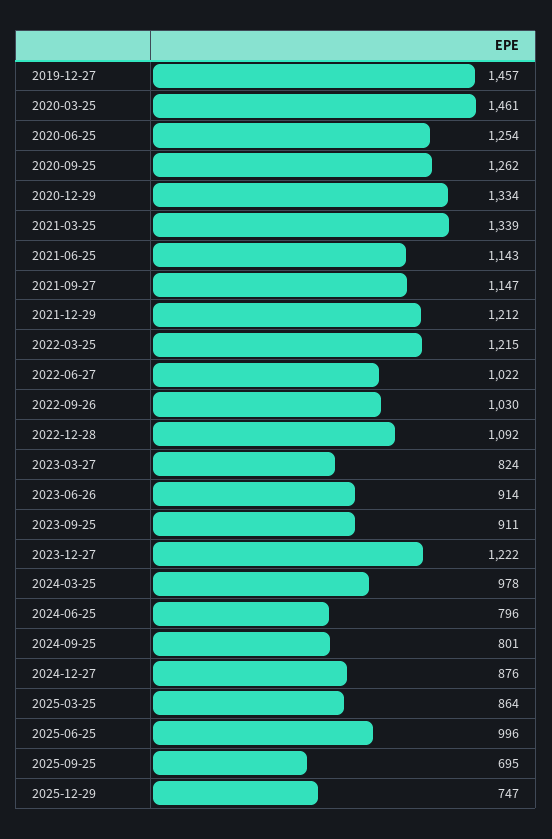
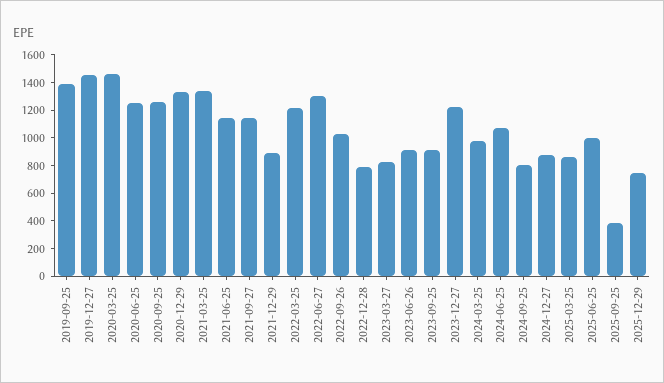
  {
    "2019-12-27": 1457,
    "2020-03-25": 1461,
    "2020-06-25": 1254,
    "2020-09-25": 1262,
    "2020-12-29": 1334,
    "2021-03-25": 1339,
    "2021-06-25": 1143,
    "2021-09-27": 1147,
-   "2021-12-29": 1212,
+   "2021-12-29": 900,
    "2022-03-25": 1215,
-   "2022-06-27": 1022,
+   "2022-06-27": 1300,
    "2022-09-26": 1030,
-   "2022-12-28": 1092,
+   "2022-12-28": 800,
    "2023-03-27": 824,
    "2023-06-26": 914,
    "2023-09-25": 911,
    "2023-12-27": 1222,
    "2024-03-25": 978,
-   "2024-06-25": 796,
+   "2024-06-25": 1100,
    "2024-09-25": 801,
    "2024-12-27": 876,
    "2025-03-25": 864,
    "2025-06-25": 996,
-   "2025-09-25": 695,
+   "2025-09-25": 400,
-   "2025-12-29": 747
+   "2025-12-29": 747,
+   "2019-09-25": 1400
  }

